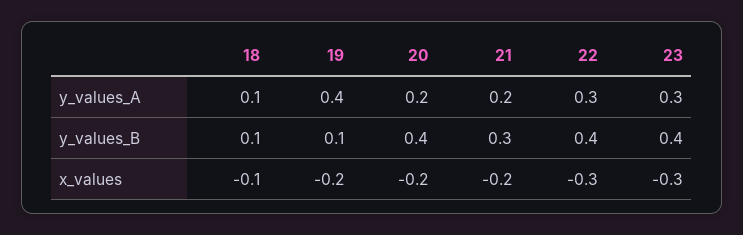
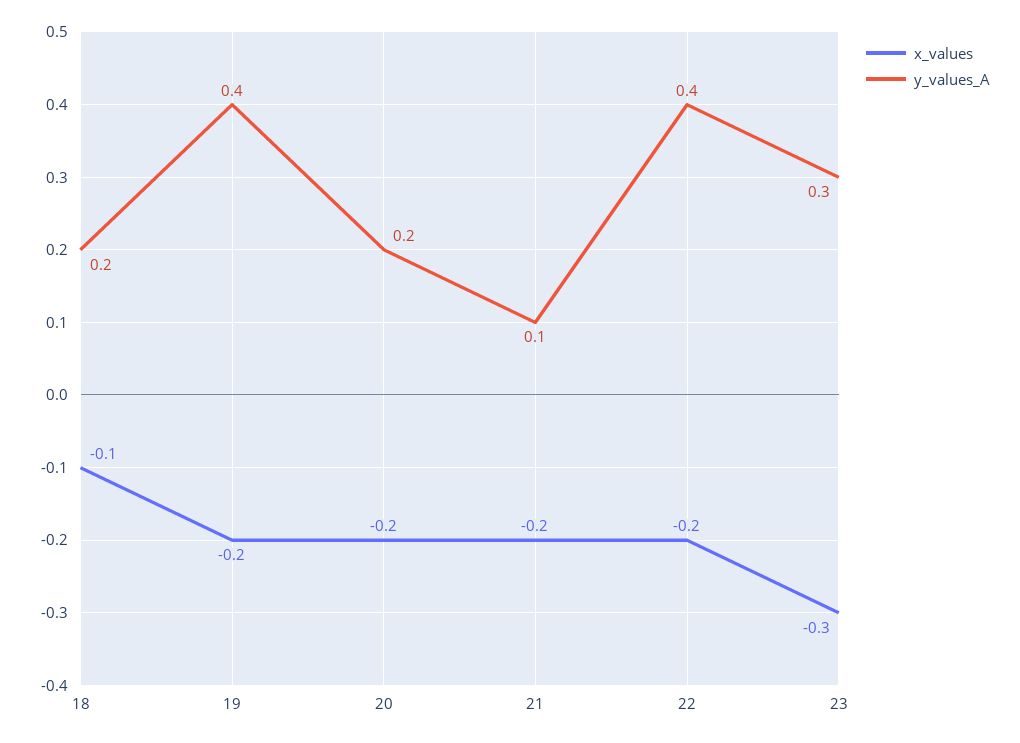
  {
    "y_values_A": {
-     "18": 0.1,
+     "18": 0.2,
      "19": 0.4,
      "20": 0.2,
-     "21": 0.2,
+     "21": 0.1,
-     "22": 0.3,
+     "22": 0.4,
      "23": 0.3
    },
-   "y_values_B": {
-     "18": 0.1,
-     "19": 0.1,
-     "20": 0.4,
-     "21": 0.3,
-     "22": 0.4,
-     "23": 0.4
-   },
    "x_values": {
      "18": -0.1,
      "19": -0.2,
      "20": -0.2,
      "21": -0.2,
-     "22": -0.3,
+     "22": -0.2,
      "23": -0.3
    }
  }

